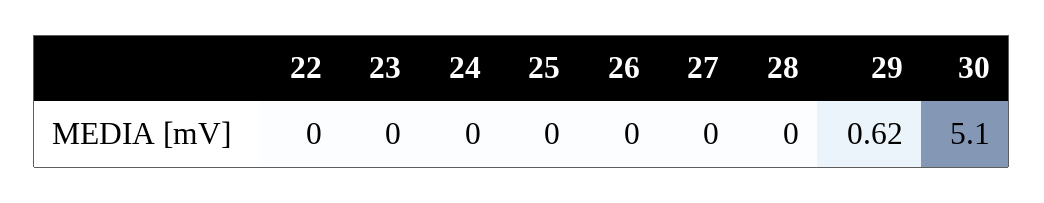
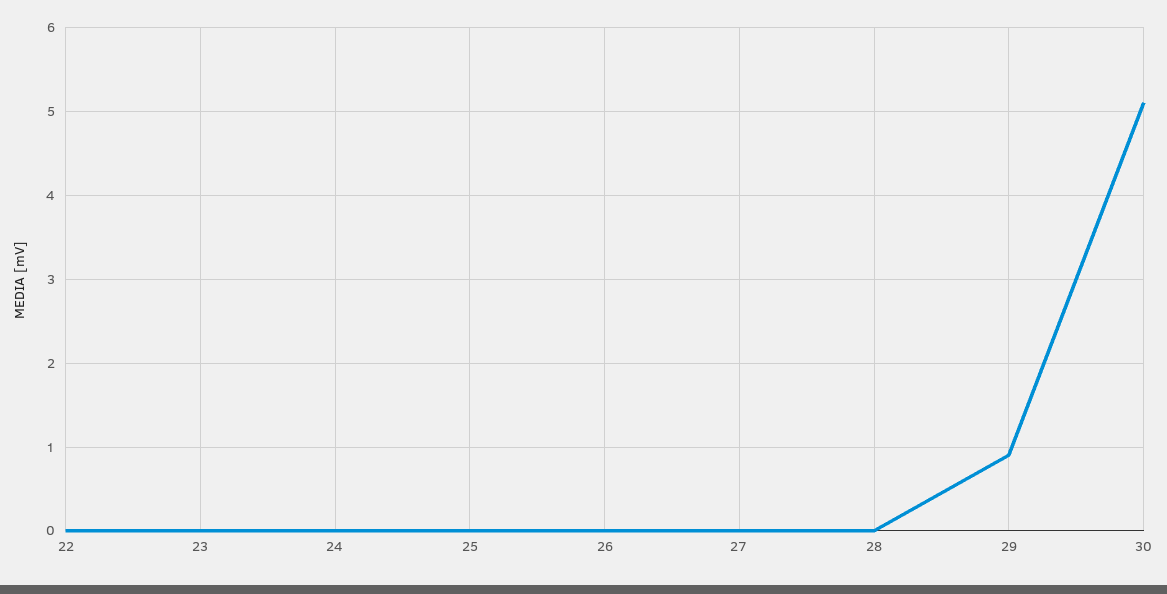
  {
    "22": 0,
    "23": 0,
    "24": 0,
    "25": 0,
    "26": 0,
    "27": 0,
    "28": 0,
-   "29": 0.62,
+   "29": 0.9,
    "30": 5.1
  }

